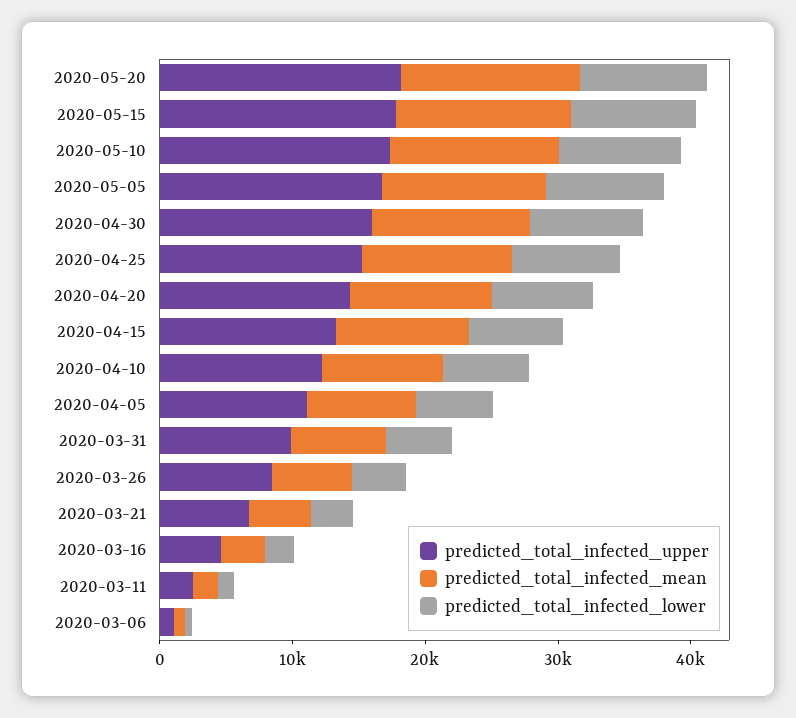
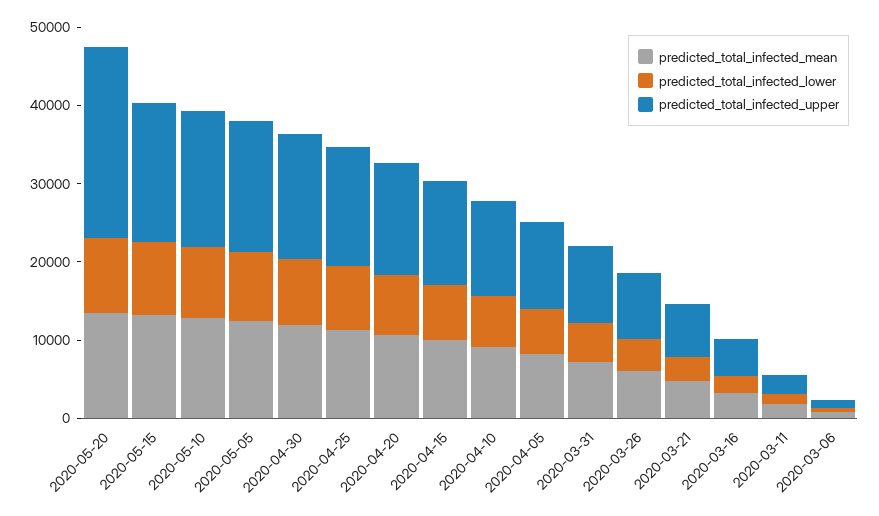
  {
    "predicted_total_infected_upper": {
-     "2020-05-20": 18000,
+     "2020-05-20": 24000,
      "2020-05-15": 18000,
      "2020-05-10": 18000,
      "2020-05-05": 16000,
      "2020-04-30": 16000,
      "2020-04-25": 16000,
      "2020-04-20": 14000,
      "2020-04-15": 14000,
      "2020-04-10": 12000,
      "2020-04-05": 12000,
      "2020-03-31": 10000,
      "2020-03-26": 8000,
      "2020-03-21": 6000,
      "2020-03-16": 4000,
      "2020-03-11": 2000,
      "2020-03-06": 2000
    },
    "predicted_total_infected_mean": {
      "2020-05-20": 14000,
      "2020-05-15": 14000,
      "2020-05-10": 12000,
      "2020-05-05": 12000,
      "2020-04-30": 12000,
      "2020-04-25": 12000,
      "2020-04-20": 10000,
      "2020-04-15": 10000,
      "2020-04-10": 10000,
      "2020-04-05": 8000,
      "2020-03-31": 8000,
      "2020-03-26": 6000,
      "2020-03-21": 4000,
      "2020-03-16": 4000,
      "2020-03-11": 2000,
      "2020-03-06": 0
    },
    "predicted_total_infected_lower": {
      "2020-05-20": 10000,
      "2020-05-15": 10000,
      "2020-05-10": 10000,
      "2020-05-05": 8000,
      "2020-04-30": 8000,
      "2020-04-25": 8000,
      "2020-04-20": 8000,
      "2020-04-15": 8000,
      "2020-04-10": 6000,
      "2020-04-05": 6000,
      "2020-03-31": 6000,
      "2020-03-26": 4000,
      "2020-03-21": 4000,
      "2020-03-16": 2000,
      "2020-03-11": 2000,
      "2020-03-06": 0
    }
  }

